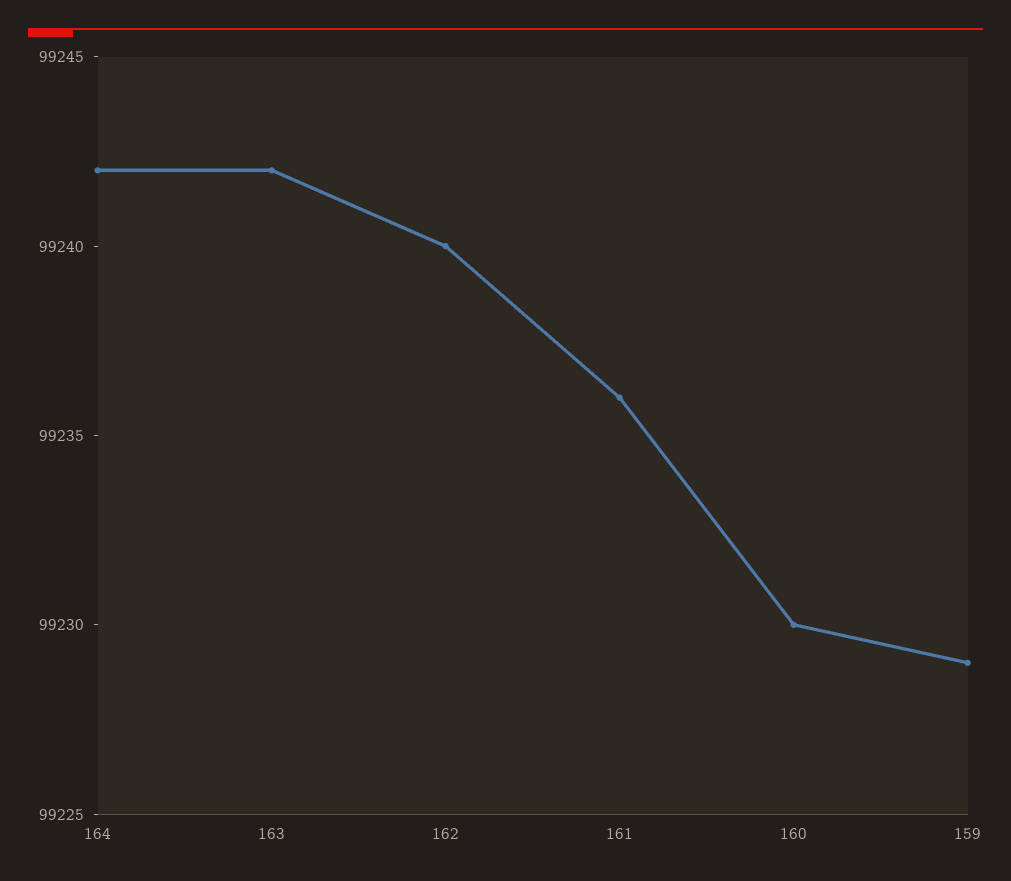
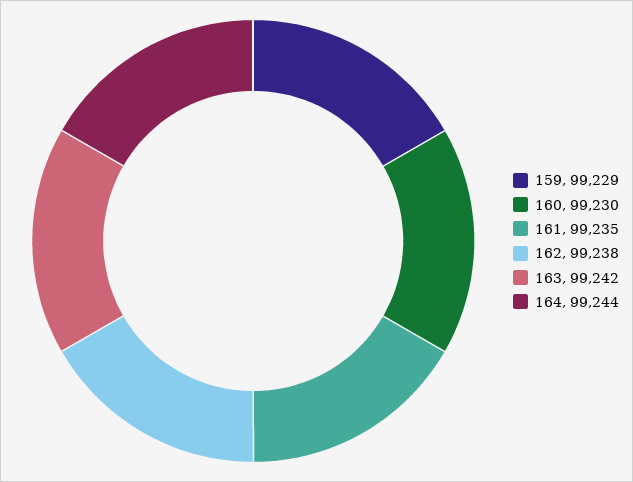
  {
-   "164": 99242,
+   "164": 99244,
    "163": 99242,
-   "162": 99240,
+   "162": 99238,
-   "161": 99236,
+   "161": 99235,
    "160": 99230,
    "159": 99229
  }

